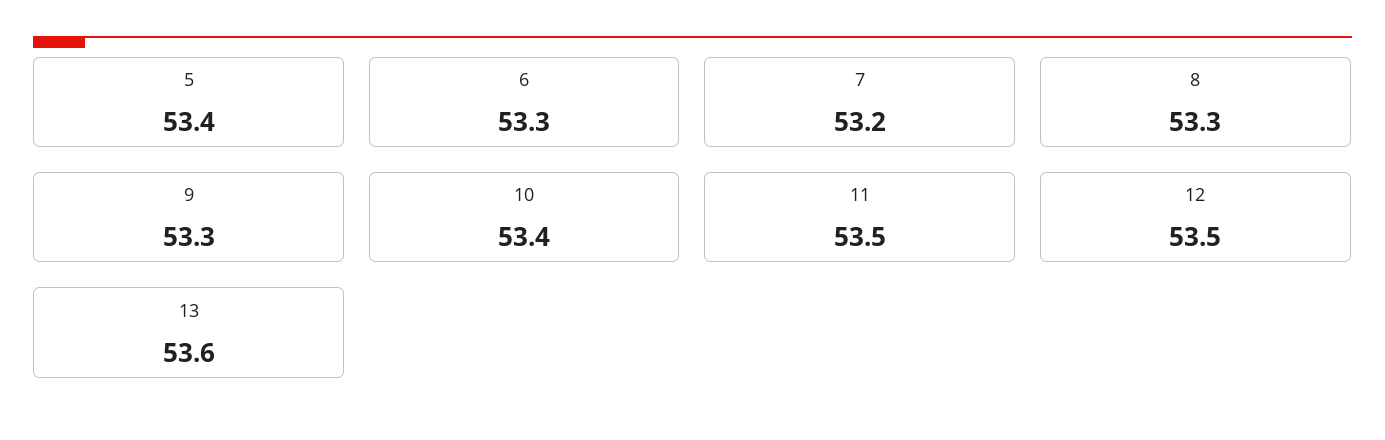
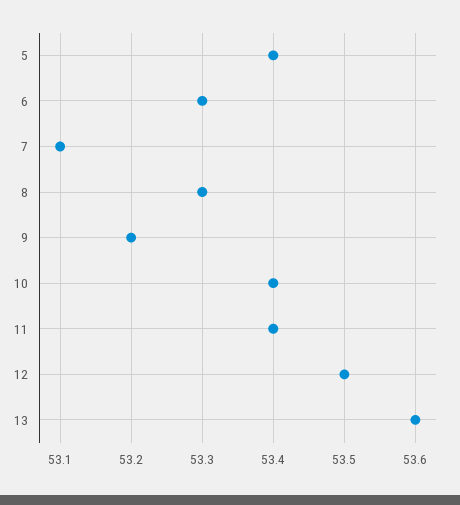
  {
    "5": 53.4,
    "6": 53.3,
-   "7": 53.2,
+   "7": 53.1,
    "8": 53.3,
-   "9": 53.3,
+   "9": 53.2,
    "10": 53.4,
-   "11": 53.5,
+   "11": 53.4,
    "12": 53.5,
    "13": 53.6
  }

